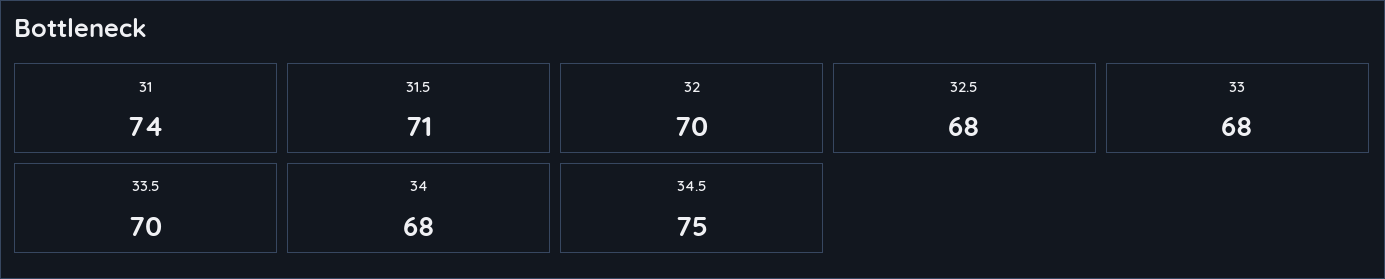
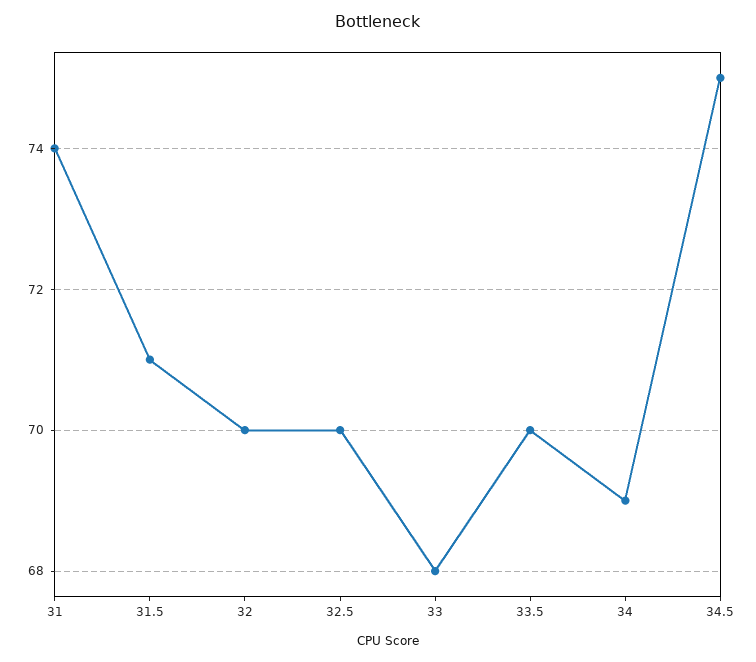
  {
    "31": 74,
    "31.5": 71,
    "32": 70,
-   "32.5": 68,
+   "32.5": 70,
    "33": 68,
    "33.5": 70,
-   "34": 68,
+   "34": 69,
    "34.5": 75
  }

